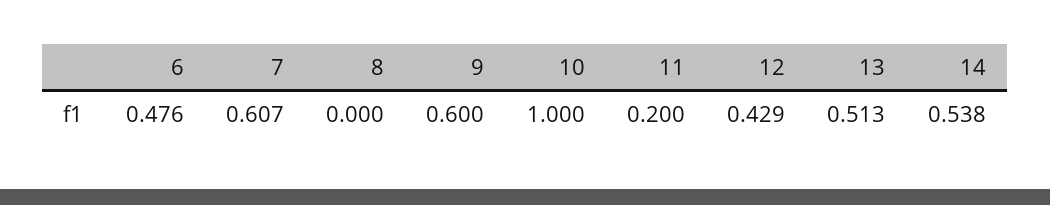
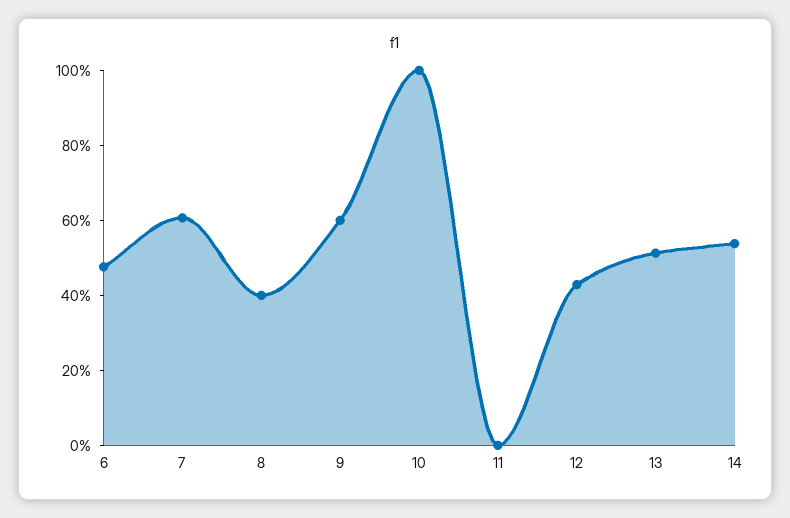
  {
    "6": 0.476,
    "7": 0.607,
-   "8": 0,
+   "8": 0.4,
    "9": 0.6,
    "10": 1,
-   "11": 0.2,
+   "11": 0,
    "12": 0.429,
    "13": 0.513,
    "14": 0.538
  }

